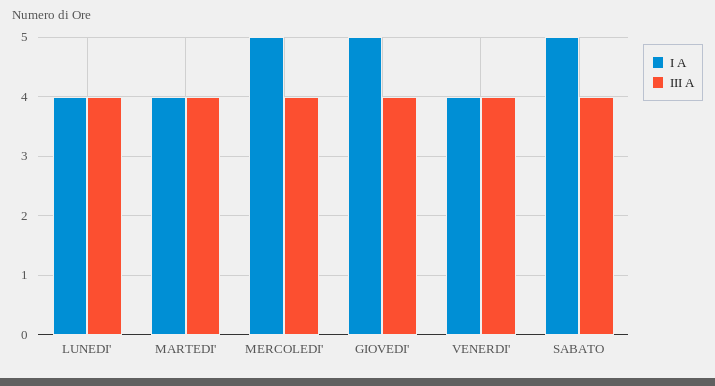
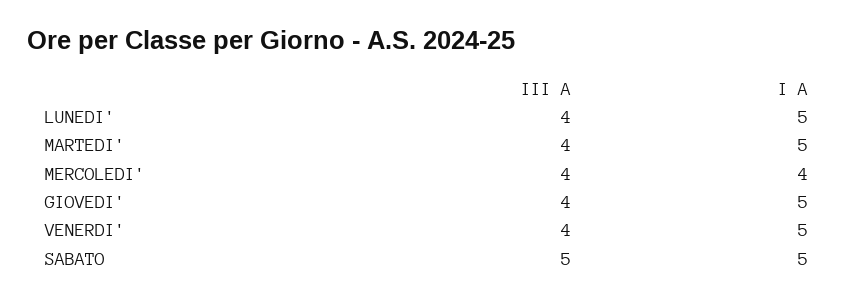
  {
    "I A": {
-     "LUNEDI'": 4,
+     "LUNEDI'": 5,
-     "MARTEDI'": 4,
+     "MARTEDI'": 5,
-     "MERCOLEDI'": 5,
+     "MERCOLEDI'": 4,
      "GIOVEDI'": 5,
-     "VENERDI'": 4,
+     "VENERDI'": 5,
      "SABATO": 5
    },
    "III A": {
      "LUNEDI'": 4,
      "MARTEDI'": 4,
      "MERCOLEDI'": 4,
      "GIOVEDI'": 4,
      "VENERDI'": 4,
-     "SABATO": 4
+     "SABATO": 5
    }
  }

